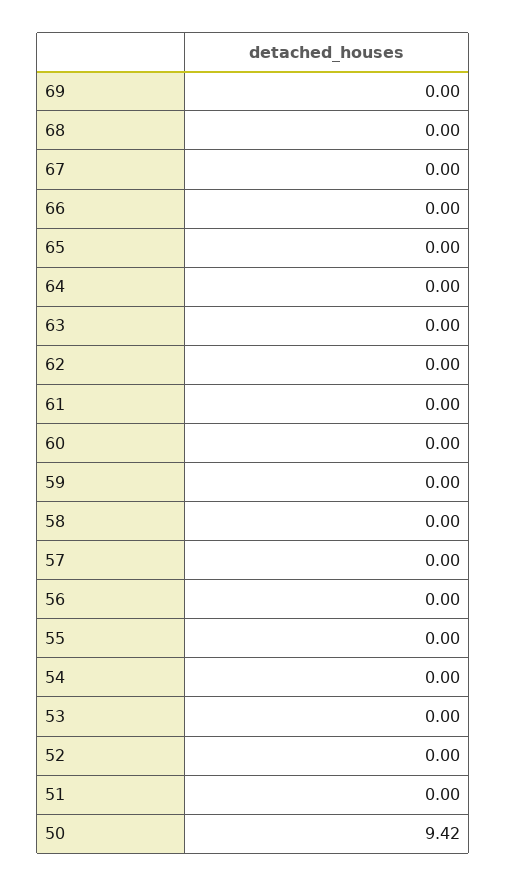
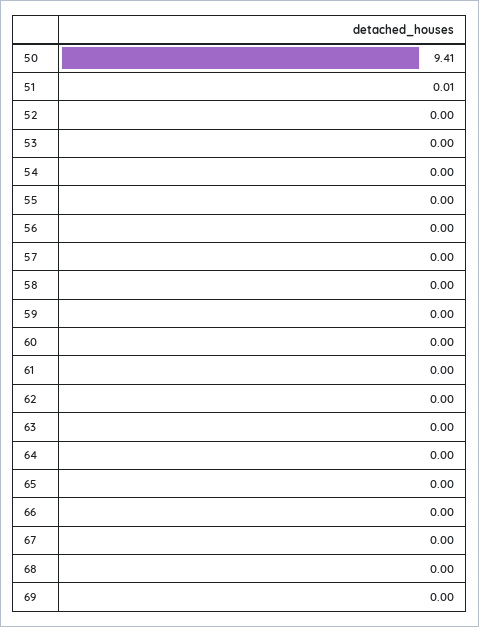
  {
    "69": 0,
    "68": 0,
    "67": 0,
    "66": 0,
    "65": 0,
    "64": 0,
    "63": 0,
    "62": 0,
    "61": 0,
    "60": 0,
    "59": 0,
    "58": 0,
    "57": 0,
    "56": 0,
    "55": 0,
    "54": 0,
    "53": 0,
    "52": 0,
-   "51": 0,
+   "51": 0.01,
-   "50": 9.42
+   "50": 9.41
  }

